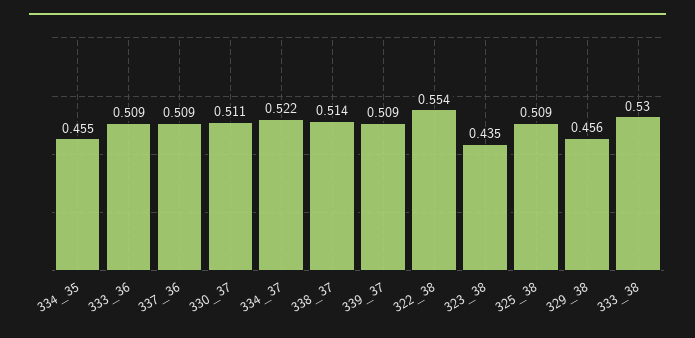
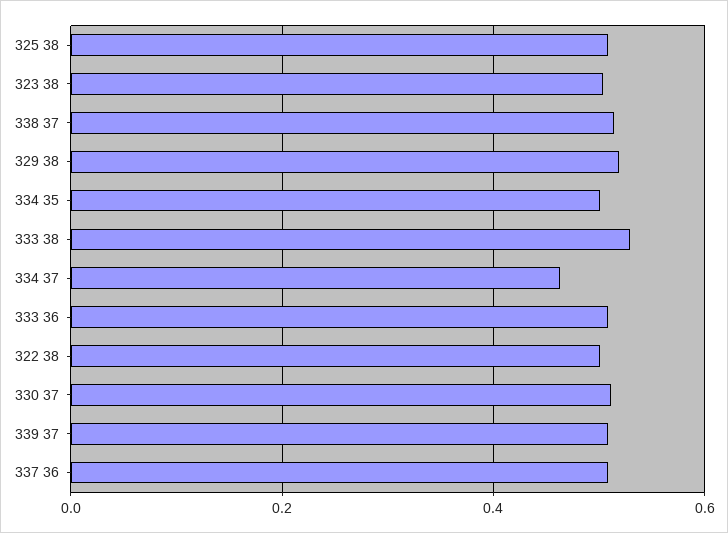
  {
-   "334_35": 0.455,
+   "334_35": 0.5,
    "333_36": 0.509,
    "337_36": 0.509,
    "330_37": 0.511,
-   "334_37": 0.522,
+   "334_37": 0.46,
    "338_37": 0.514,
    "339_37": 0.509,
-   "322_38": 0.554,
+   "322_38": 0.5,
-   "323_38": 0.435,
+   "323_38": 0.5,
    "325_38": 0.509,
-   "329_38": 0.456,
+   "329_38": 0.52,
    "333_38": 0.53
  }

